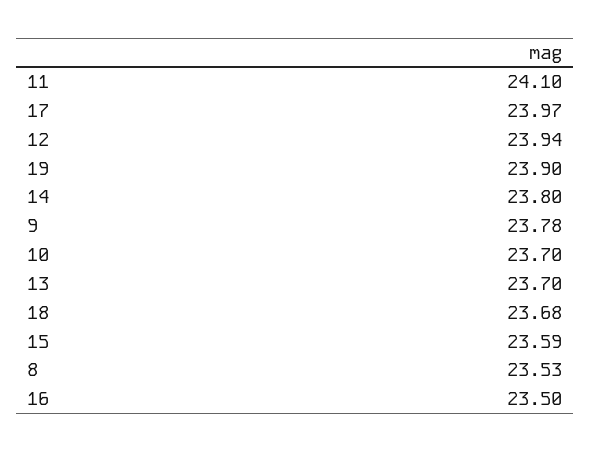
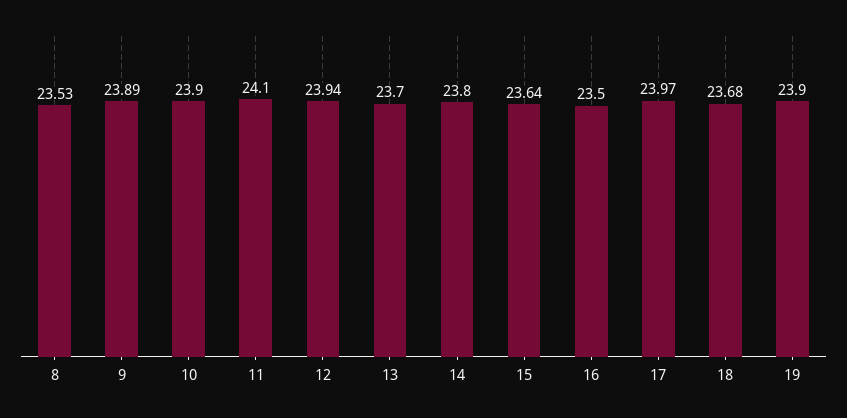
  {
    "11": 24.1,
    "17": 23.97,
    "12": 23.94,
    "19": 23.9,
    "14": 23.8,
-   "9": 23.78,
+   "9": 23.89,
-   "10": 23.7,
+   "10": 23.9,
    "13": 23.7,
    "18": 23.68,
-   "15": 23.59,
+   "15": 23.64,
    "8": 23.53,
    "16": 23.5
  }

